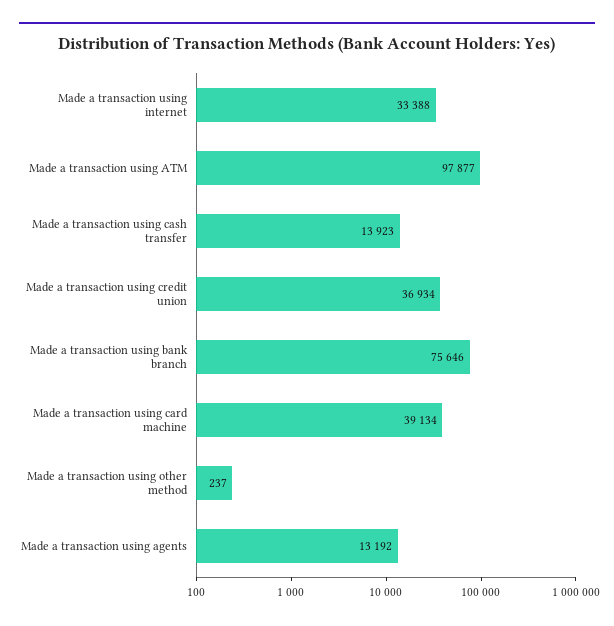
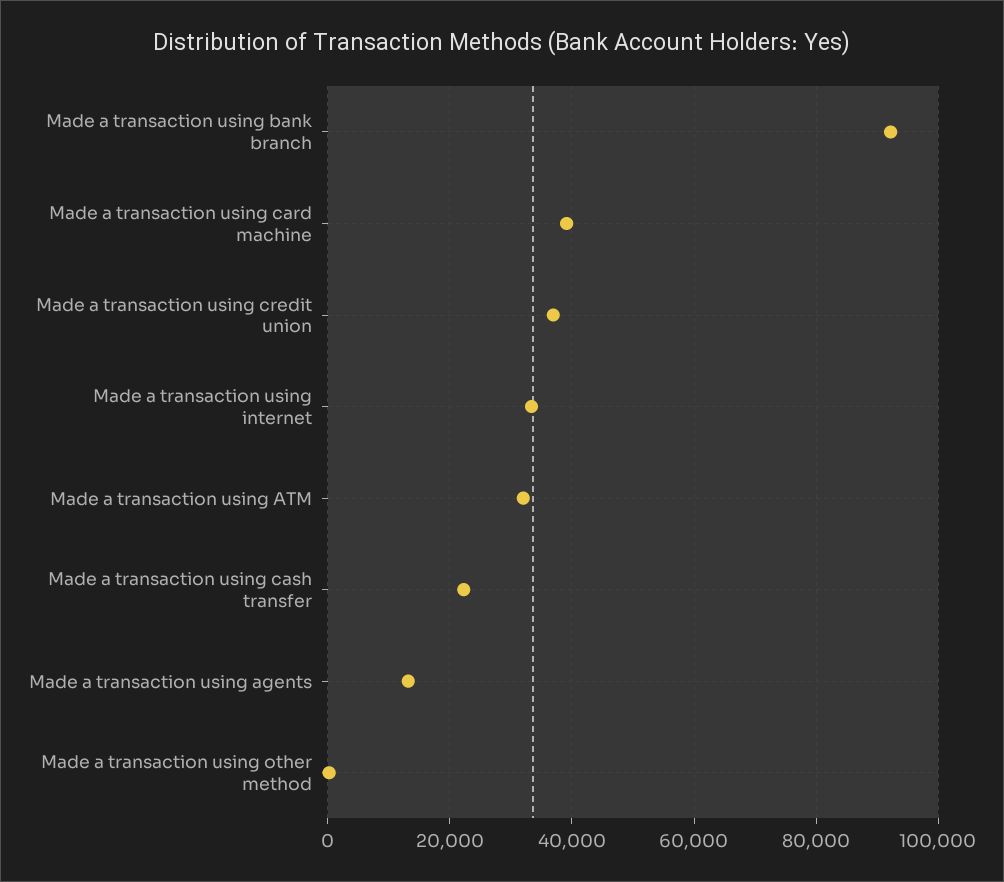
  {
    "Made a transaction using internet": 33388,
-   "Made a transaction using ATM": 97877,
+   "Made a transaction using ATM": 32000,
-   "Made a transaction using cash transfer": 13923,
+   "Made a transaction using cash transfer": 22000,
    "Made a transaction using credit union": 36934,
-   "Made a transaction using bank branch": 75646,
+   "Made a transaction using bank branch": 92000,
    "Made a transaction using card machine": 39134,
    "Made a transaction using other method": 237,
    "Made a transaction using agents": 13192
  }

